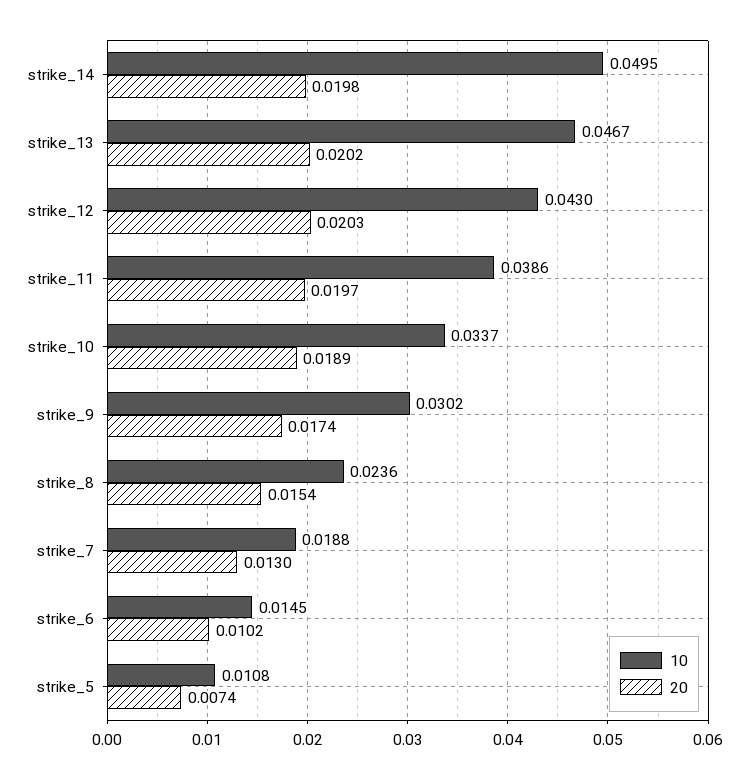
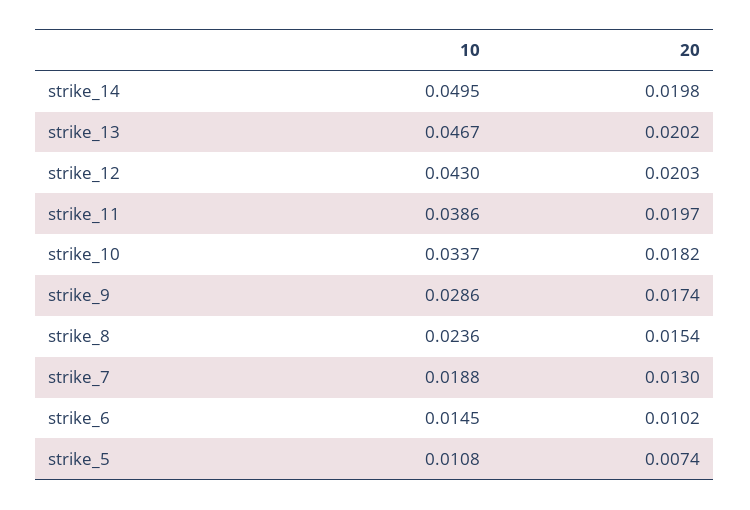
  {
    "10": {
      "strike_14": 0.0495,
      "strike_13": 0.0467,
      "strike_12": 0.043,
      "strike_11": 0.0386,
      "strike_10": 0.0337,
-     "strike_9": 0.0302,
+     "strike_9": 0.0286,
      "strike_8": 0.0236,
      "strike_7": 0.0188,
      "strike_6": 0.0145,
      "strike_5": 0.0108
    },
    "20": {
      "strike_14": 0.0198,
      "strike_13": 0.0202,
      "strike_12": 0.0203,
      "strike_11": 0.0197,
-     "strike_10": 0.0189,
+     "strike_10": 0.0182,
      "strike_9": 0.0174,
      "strike_8": 0.0154,
      "strike_7": 0.013,
      "strike_6": 0.0102,
      "strike_5": 0.0074
    }
  }

